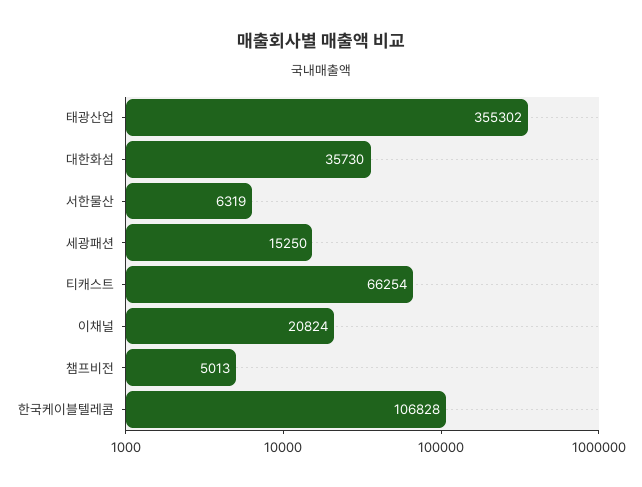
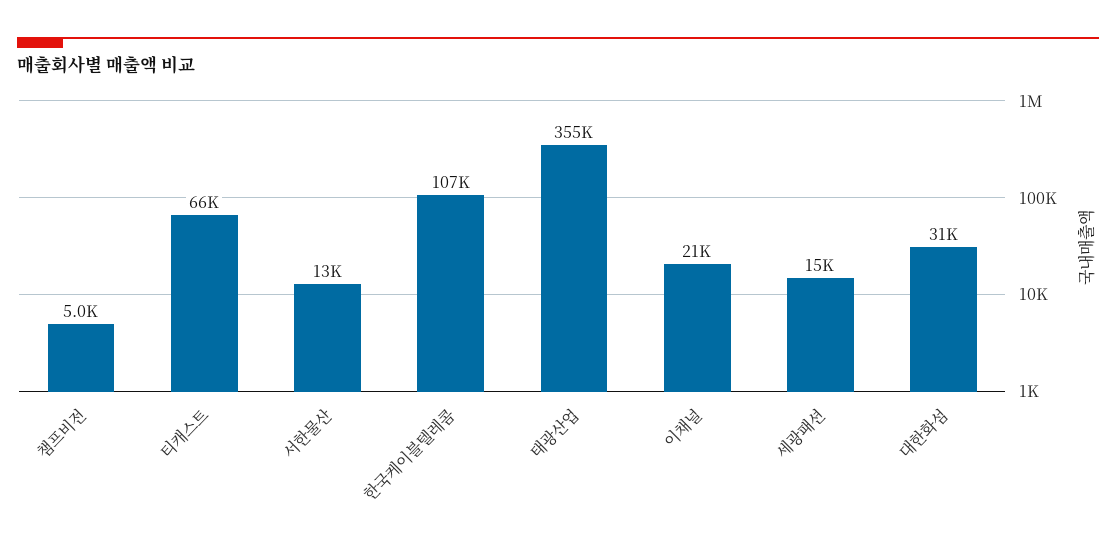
  {
    "태광산업": 355302,
-   "대한화섬": 35730,
+   "대한화섬": 31000,
-   "서한물산": 6319,
+   "서한물산": 13000,
    "세광패션": 15250,
    "티캐스트": 66254,
    "이채널": 20824,
    "챔프비전": 5013,
    "한국케이블텔레콤": 106828
  }

